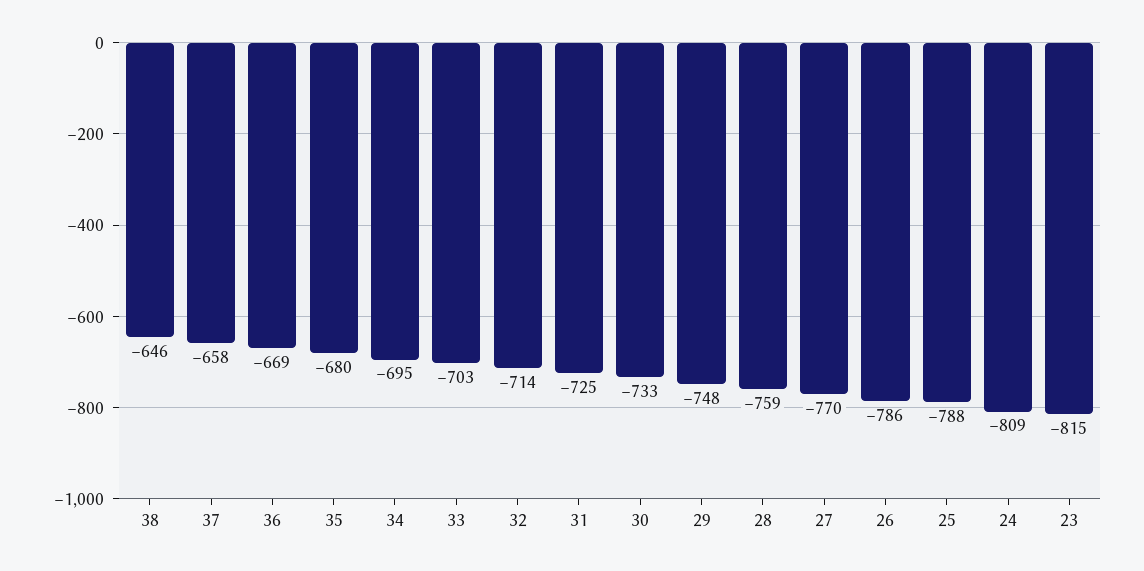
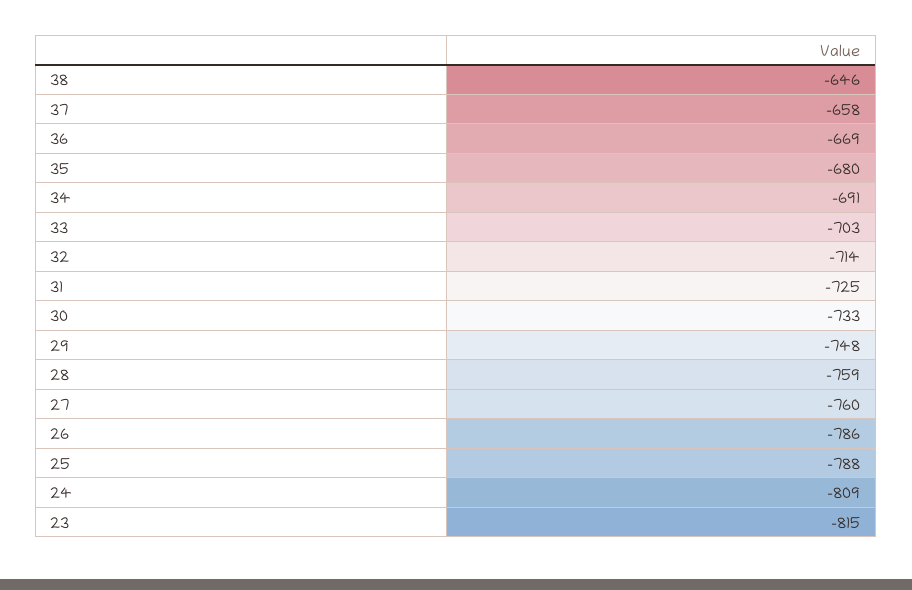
  {
    "38": -646,
    "37": -658,
    "36": -669,
    "35": -680,
-   "34": -695,
+   "34": -691,
    "33": -703,
    "32": -714,
    "31": -725,
    "30": -733,
    "29": -748,
    "28": -759,
-   "27": -770,
+   "27": -760,
    "26": -786,
    "25": -788,
    "24": -809,
    "23": -815
  }

